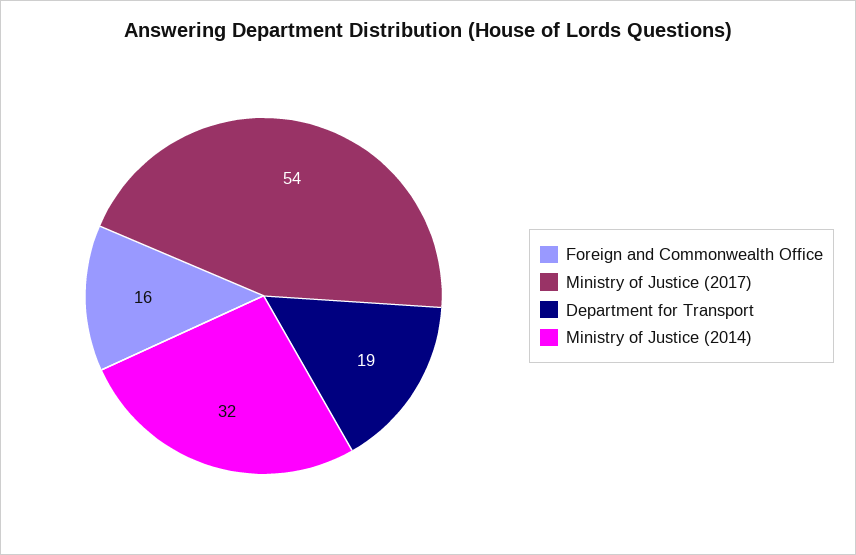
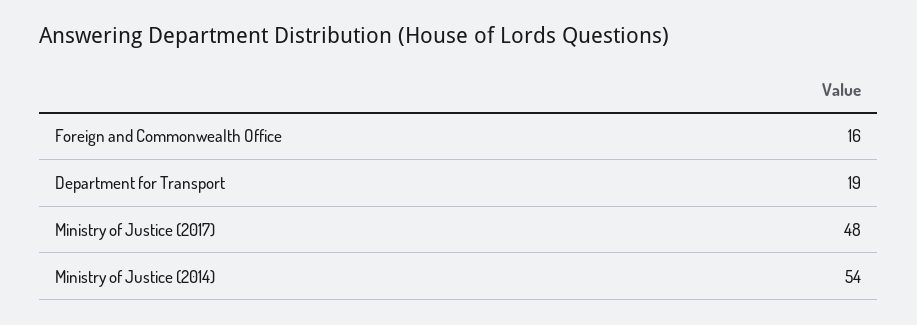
  {
    "Foreign and Commonwealth Office": 16,
-   "Ministry of Justice (2017)": 54,
+   "Ministry of Justice (2017)": 48,
    "Department for Transport": 19,
-   "Ministry of Justice (2014)": 32
+   "Ministry of Justice (2014)": 54
  }

